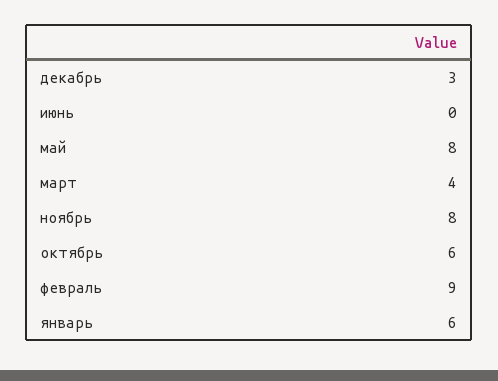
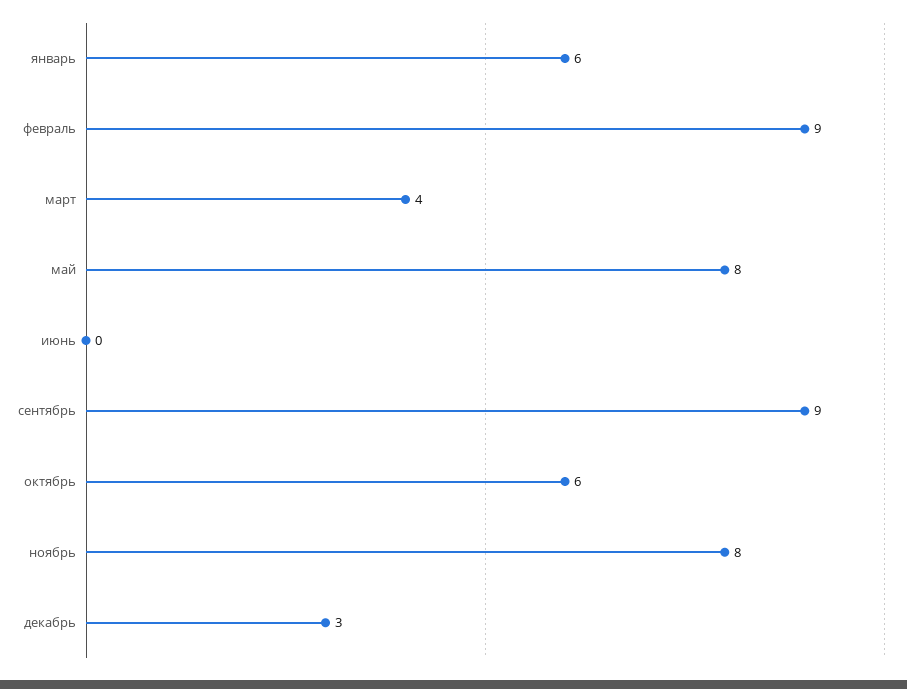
  {
    "декабрь": 3,
    "июнь": 0,
    "май": 8,
    "март": 4,
    "ноябрь": 8,
    "октябрь": 6,
    "февраль": 9,
-   "январь": 6
+   "январь": 6,
+   "сентябрь": 9
  }

